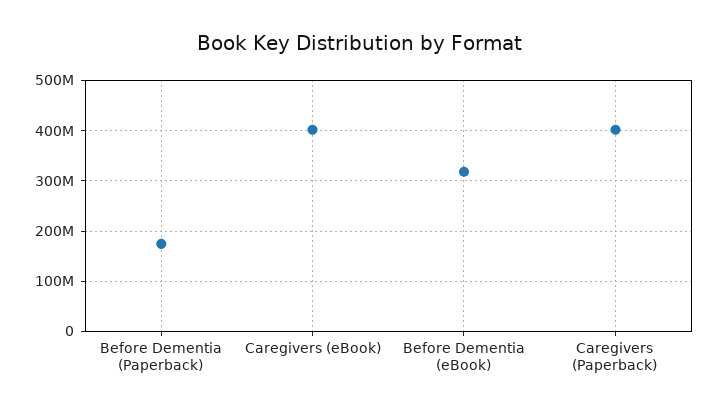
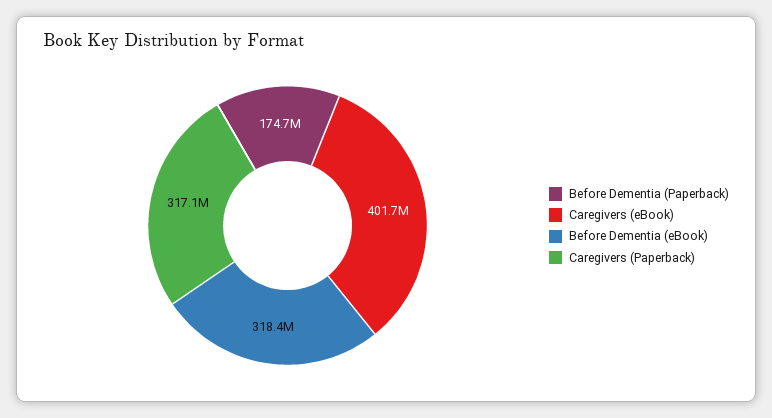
  {
    "Before Dementia (Paperback)": 174700000,
    "Caregivers (eBook)": 401700000,
    "Before Dementia (eBook)": 318400000,
-   "Caregivers (Paperback)": 400000000
+   "Caregivers (Paperback)": 317100000
  }

